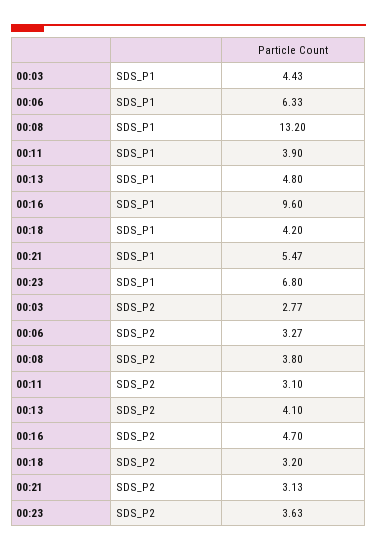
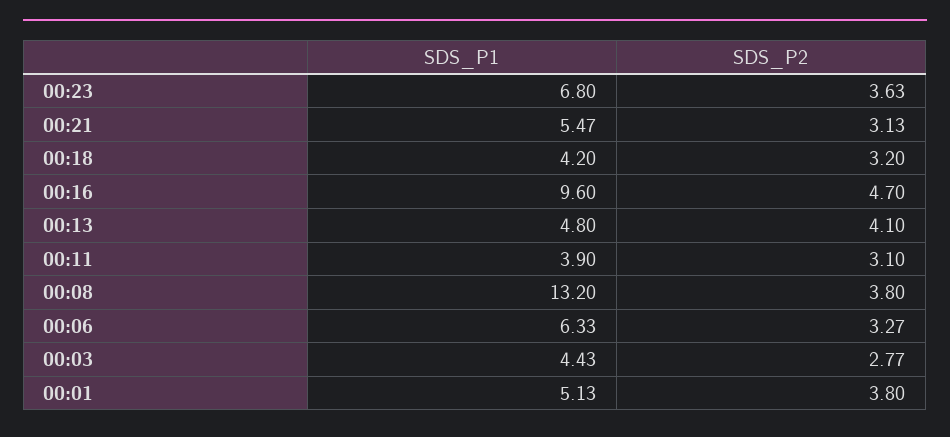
  {
    "00:03": {
      "SDS_P1": 4.43,
      "SDS_P2": 2.77
    },
    "00:06": {
      "SDS_P1": 6.33,
      "SDS_P2": 3.27
    },
    "00:08": {
      "SDS_P1": 13.2,
      "SDS_P2": 3.8
    },
    "00:11": {
      "SDS_P1": 3.9,
      "SDS_P2": 3.1
    },
    "00:13": {
      "SDS_P1": 4.8,
      "SDS_P2": 4.1
    },
    "00:16": {
      "SDS_P1": 9.6,
      "SDS_P2": 4.7
    },
    "00:18": {
      "SDS_P1": 4.2,
      "SDS_P2": 3.2
    },
    "00:21": {
      "SDS_P1": 5.47,
      "SDS_P2": 3.13
    },
    "00:23": {
      "SDS_P1": 6.8,
      "SDS_P2": 3.63
-   }
+   },
+   "00:01": {
+     "SDS_P1": 5.13,
+     "SDS_P2": 3.8
+   }
  }

